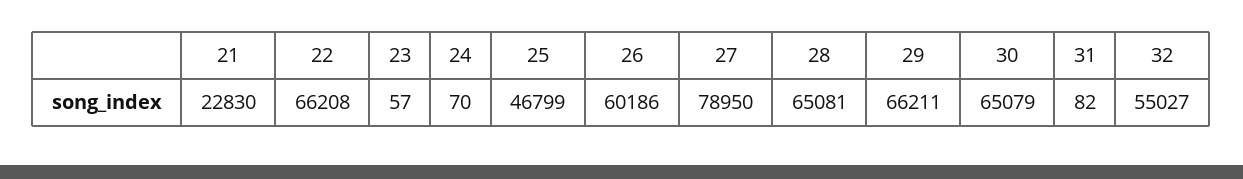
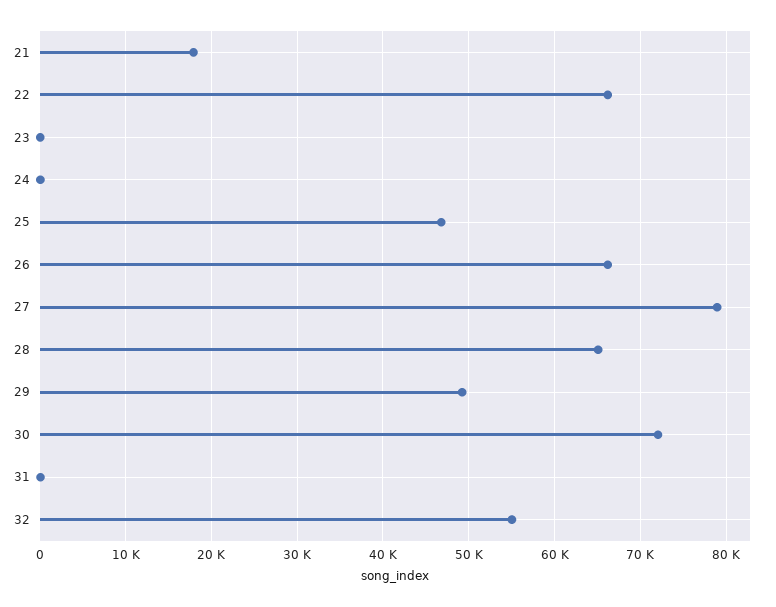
  {
-   "21": 22830,
+   "21": 18000,
    "22": 66208,
    "23": 57,
    "24": 70,
    "25": 46799,
-   "26": 60186,
+   "26": 66000,
    "27": 78950,
    "28": 65081,
-   "29": 66211,
+   "29": 49000,
-   "30": 65079,
+   "30": 72000,
    "31": 82,
    "32": 55027
  }

